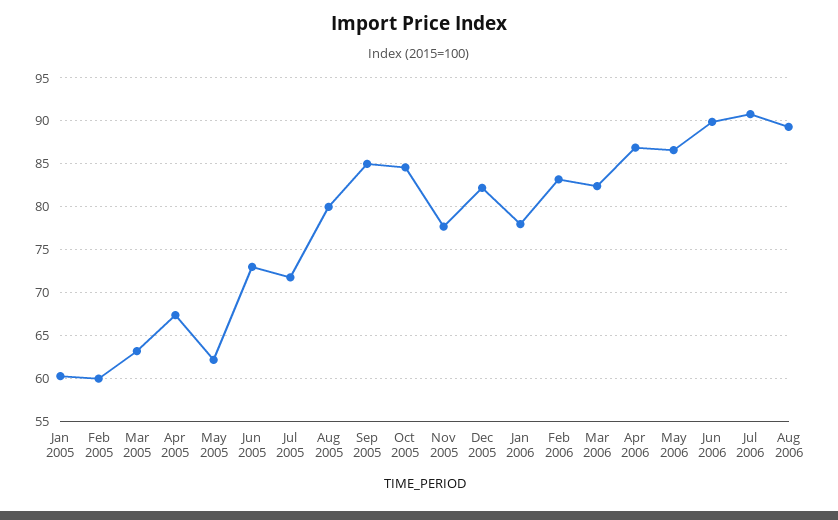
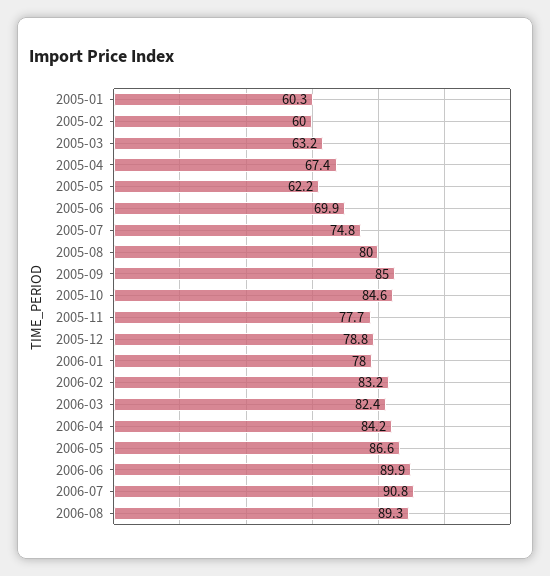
  {
    "Jan 2005": 60.3,
    "Feb 2005": 60,
    "Mar 2005": 63.2,
    "Apr 2005": 67.4,
    "May 2005": 62.2,
-   "Jun 2005": 73,
+   "Jun 2005": 69.9,
-   "Jul 2005": 72,
+   "Jul 2005": 74.8,
    "Aug 2005": 80,
    "Sep 2005": 85,
    "Oct 2005": 84.6,
    "Nov 2005": 77.7,
-   "Dec 2005": 82,
+   "Dec 2005": 78.8,
    "Jan 2006": 78,
    "Feb 2006": 83.2,
    "Mar 2006": 82.4,
-   "Apr 2006": 87,
+   "Apr 2006": 84.2,
    "May 2006": 86.6,
    "Jun 2006": 89.9,
    "Jul 2006": 90.8,
    "Aug 2006": 89.3
  }

